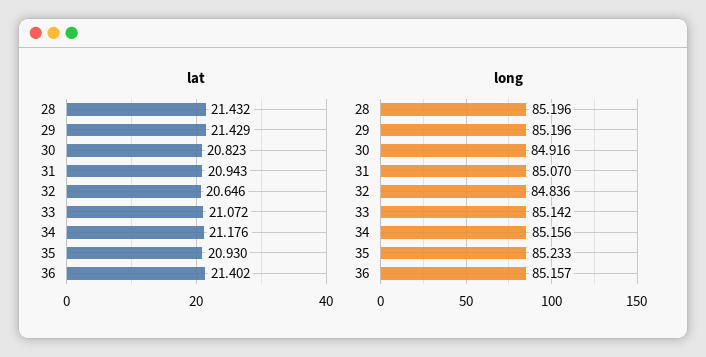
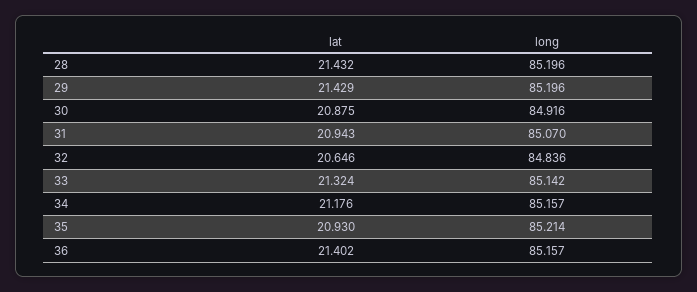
  {
    "lat": {
      "28": 21.432,
      "29": 21.429,
-     "30": 20.823,
+     "30": 20.875,
      "31": 20.943,
      "32": 20.646,
-     "33": 21.072,
+     "33": 21.324,
      "34": 21.176,
      "35": 20.93,
      "36": 21.402
    },
    "long": {
      "28": 85.196,
      "29": 85.196,
      "30": 84.916,
      "31": 85.07,
      "32": 84.836,
      "33": 85.142,
-     "34": 85.156,
+     "34": 85.157,
-     "35": 85.233,
+     "35": 85.214,
      "36": 85.157
    }
  }

